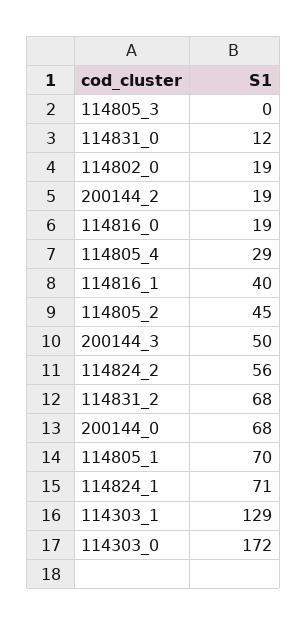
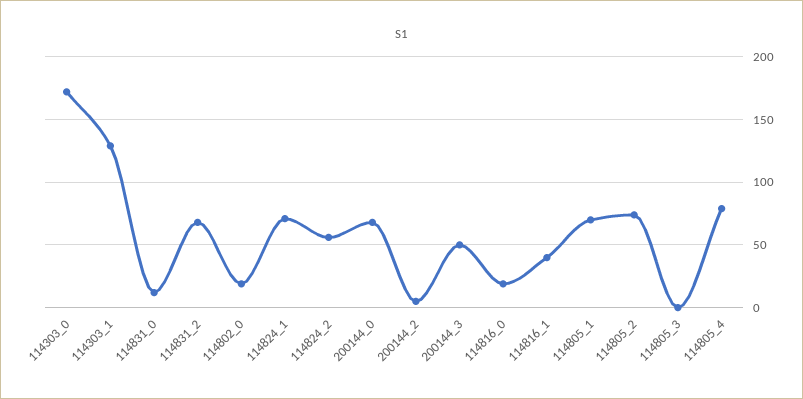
  {
    "114805_3": 0,
    "114831_0": 12,
    "114802_0": 19,
-   "200144_2": 19,
+   "200144_2": 5,
    "114816_0": 19,
-   "114805_4": 29,
+   "114805_4": 80,
    "114816_1": 40,
-   "114805_2": 45,
+   "114805_2": 75,
    "200144_3": 50,
    "114824_2": 56,
    "114831_2": 68,
    "200144_0": 68,
    "114805_1": 70,
    "114824_1": 71,
    "114303_1": 129,
    "114303_0": 172
  }

